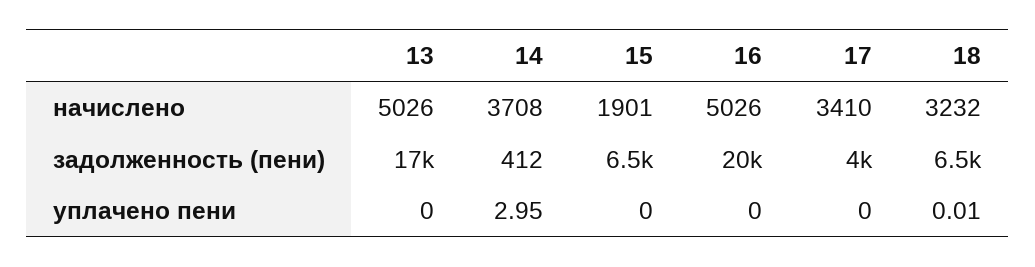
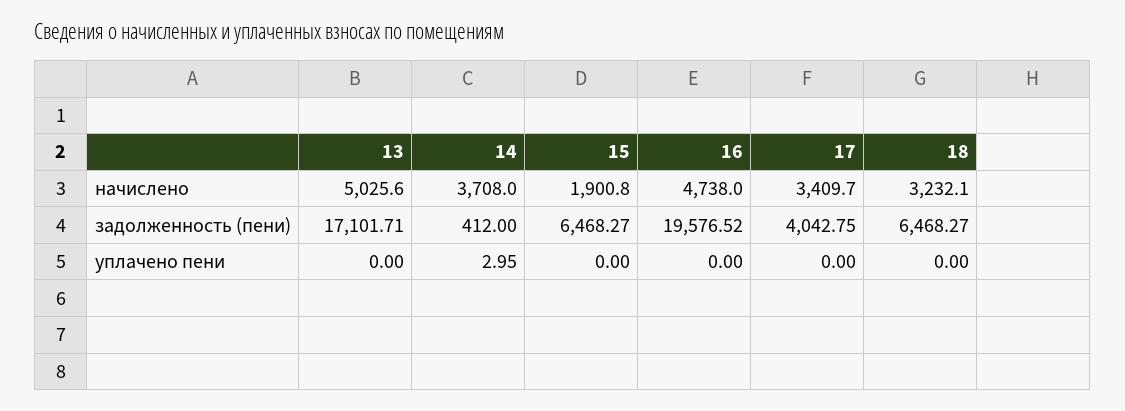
  {
    "13": {
      "начислено": 5025.6,
      "задолженность (пени)": 17101.71,
      "уплачено пени": 0
    },
    "14": {
      "начислено": 3708,
      "задолженность (пени)": 412,
      "уплачено пени": 2.95
    },
    "15": {
      "начислено": 1900.8,
      "задолженность (пени)": 6468.27,
      "уплачено пени": 0
    },
    "16": {
-     "начислено": 5026,
+     "начислено": 4738,
      "задолженность (пени)": 19576.52,
      "уплачено пени": 0
    },
    "17": {
      "начислено": 3409.7,
      "задолженность (пени)": 4042.75,
      "уплачено пени": 0
    },
    "18": {
      "начислено": 3232.1,
      "задолженность (пени)": 6468.27,
-     "уплачено пени": 0.01
+     "уплачено пени": 0
    }
  }

